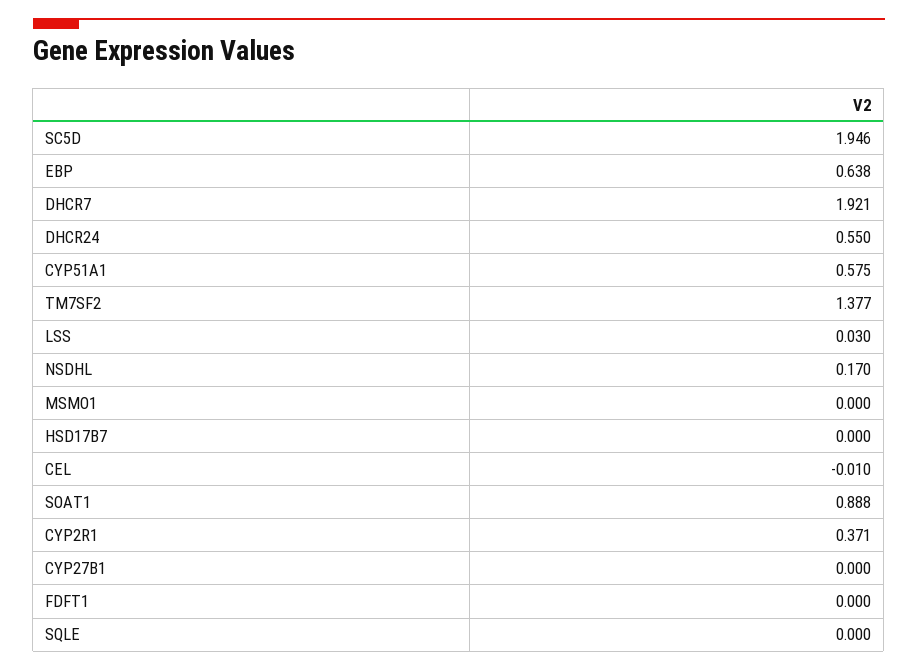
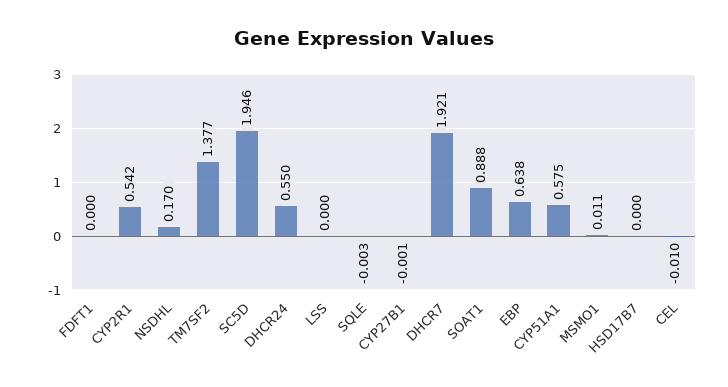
  {
    "SC5D": 1.946,
    "EBP": 0.638,
    "DHCR7": 1.921,
    "DHCR24": 0.55,
    "CYP51A1": 0.575,
    "TM7SF2": 1.377,
-   "LSS": 0.03,
+   "LSS": 0,
    "NSDHL": 0.17,
-   "MSMO1": 0,
+   "MSMO1": 0.011,
    "HSD17B7": 0,
    "CEL": -0.01,
    "SOAT1": 0.888,
-   "CYP2R1": 0.371,
+   "CYP2R1": 0.542,
-   "CYP27B1": 0,
+   "CYP27B1": -0.001,
    "FDFT1": 0,
-   "SQLE": 0
+   "SQLE": -0.003
  }

